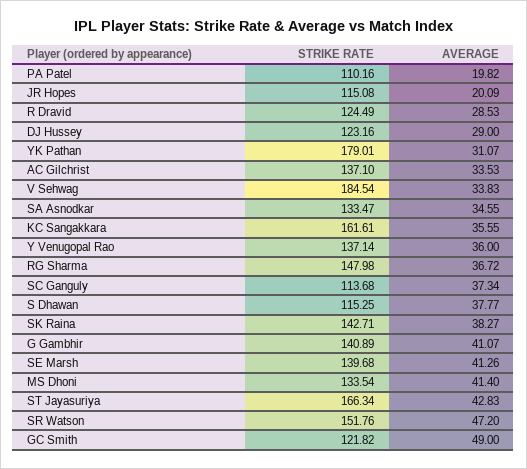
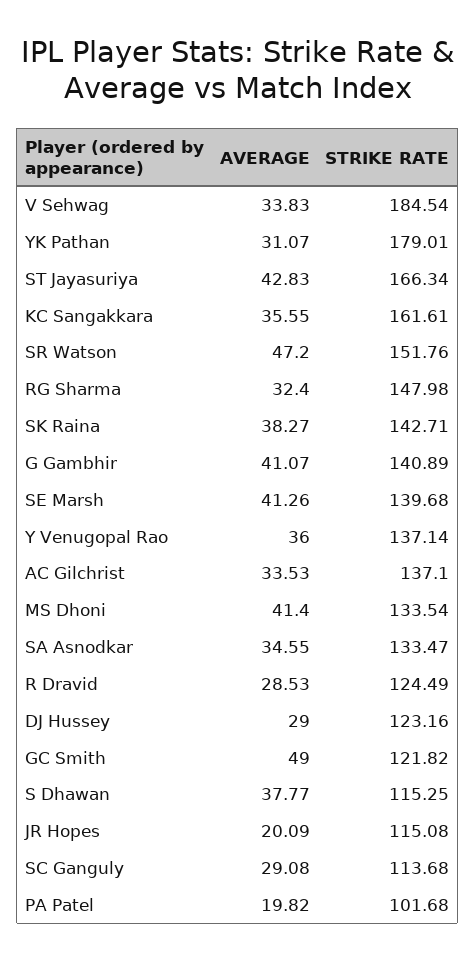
  {
    "STRIKE RATE": {
-     "PA Patel": 110.16,
+     "PA Patel": 101.68,
      "JR Hopes": 115.08,
      "R Dravid": 124.49,
      "DJ Hussey": 123.16,
      "YK Pathan": 179.01,
      "AC Gilchrist": 137.1,
      "V Sehwag": 184.54,
      "SA Asnodkar": 133.47,
      "KC Sangakkara": 161.61,
      "Y Venugopal Rao": 137.14,
      "RG Sharma": 147.98,
      "SC Ganguly": 113.68,
      "S Dhawan": 115.25,
      "SK Raina": 142.71,
      "G Gambhir": 140.89,
      "SE Marsh": 139.68,
      "MS Dhoni": 133.54,
      "ST Jayasuriya": 166.34,
      "SR Watson": 151.76,
      "GC Smith": 121.82
    },
    "AVERAGE": {
      "PA Patel": 19.82,
      "JR Hopes": 20.09,
      "R Dravid": 28.53,
      "DJ Hussey": 29,
      "YK Pathan": 31.07,
      "AC Gilchrist": 33.53,
      "V Sehwag": 33.83,
      "SA Asnodkar": 34.55,
      "KC Sangakkara": 35.55,
      "Y Venugopal Rao": 36,
-     "RG Sharma": 36.72,
+     "RG Sharma": 32.4,
-     "SC Ganguly": 37.34,
+     "SC Ganguly": 29.08,
      "S Dhawan": 37.77,
      "SK Raina": 38.27,
      "G Gambhir": 41.07,
      "SE Marsh": 41.26,
      "MS Dhoni": 41.4,
      "ST Jayasuriya": 42.83,
      "SR Watson": 47.2,
      "GC Smith": 49
    }
  }

